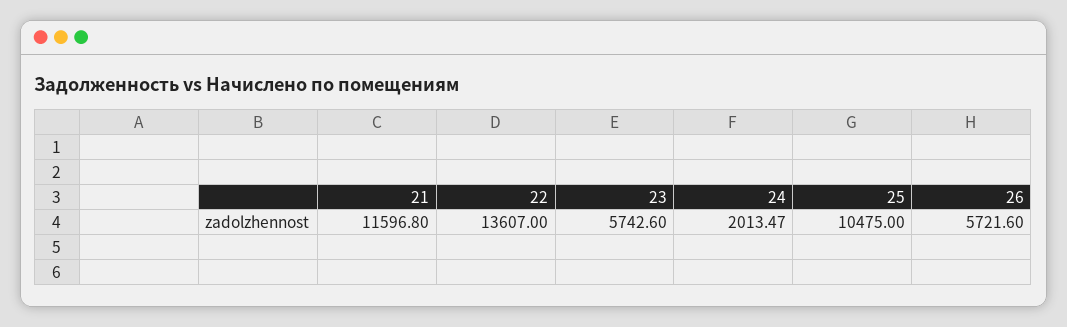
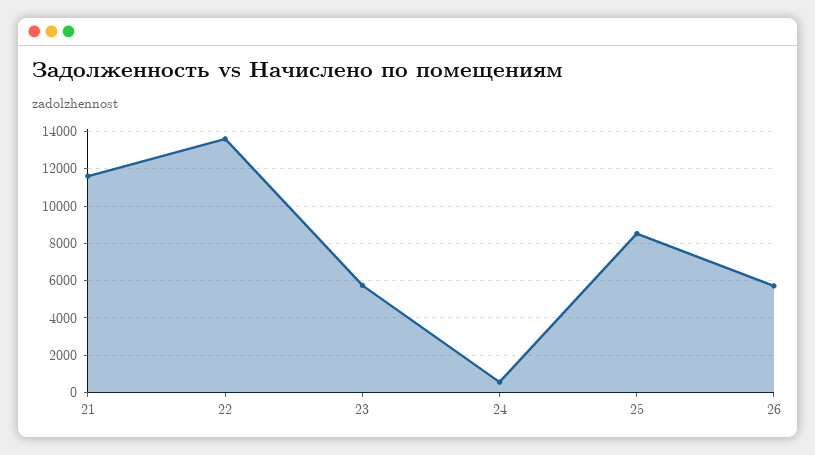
  {
    "21": 11596.8,
    "22": 13607,
    "23": 5742.6,
-   "24": 2013.47,
+   "24": 500,
-   "25": 10475,
+   "25": 8500,
    "26": 5721.6
  }

